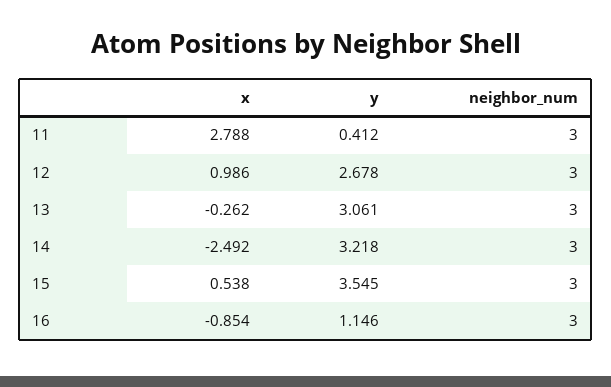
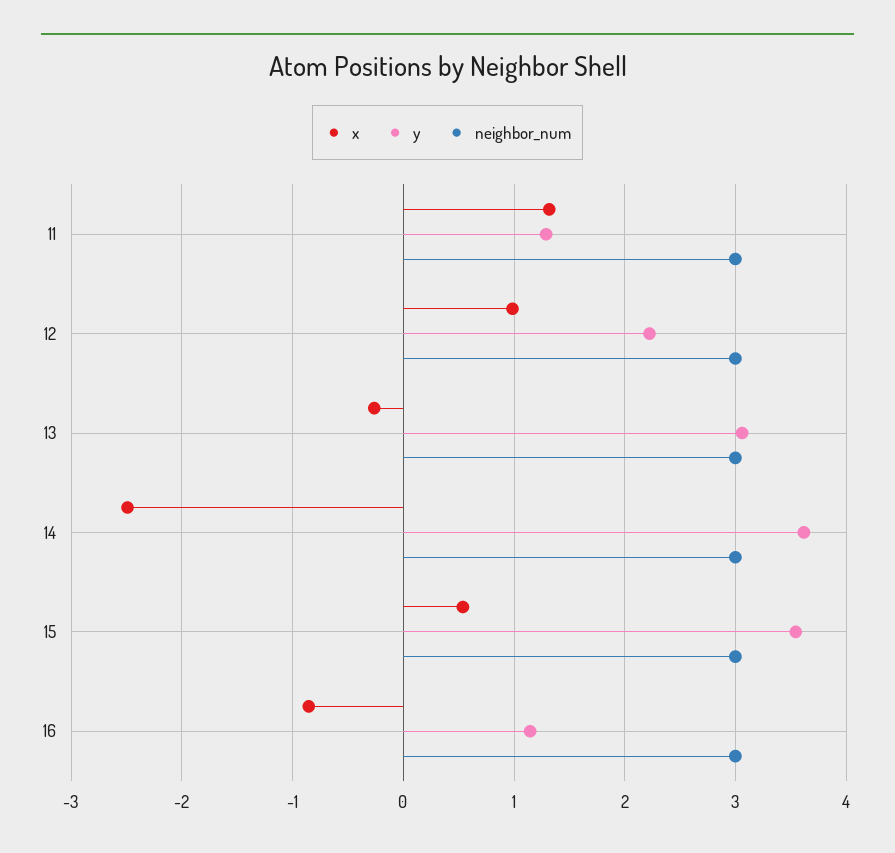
  {
    "x": {
-     "11": 2.788,
+     "11": 1.3,
      "12": 0.986,
      "13": -0.262,
      "14": -2.492,
      "15": 0.538,
      "16": -0.854
    },
    "y": {
-     "11": 0.412,
+     "11": 1.3,
-     "12": 2.678,
+     "12": 2.2,
      "13": 3.061,
-     "14": 3.218,
+     "14": 3.6,
      "15": 3.545,
      "16": 1.146
    },
    "neighbor_num": {
      "11": 3,
      "12": 3,
      "13": 3,
      "14": 3,
      "15": 3,
      "16": 3
    }
  }

